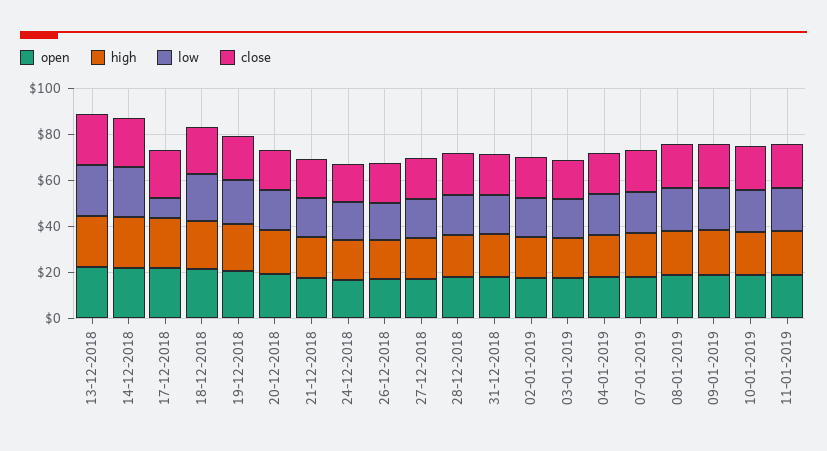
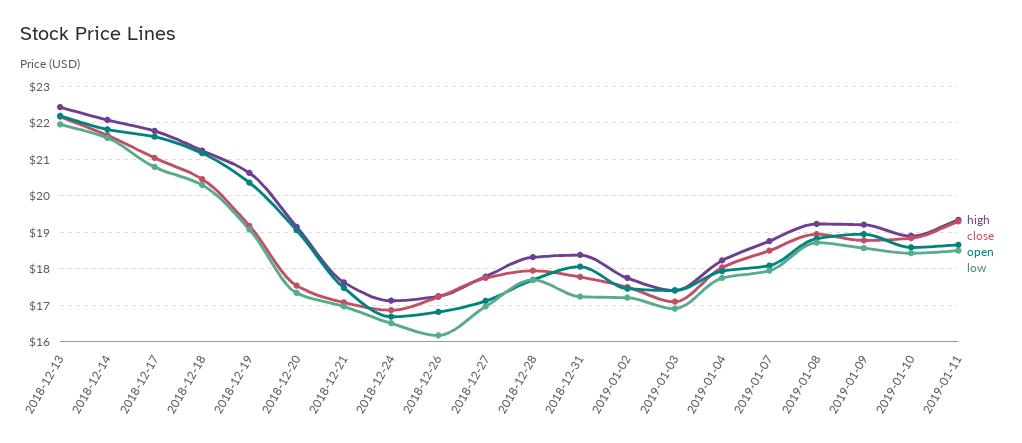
  {
    "open": {
      "13-12-2018": 22.2,
      "14-12-2018": 21.8,
      "17-12-2018": 21.6,
      "18-12-2018": 21.2,
      "19-12-2018": 20.4,
      "20-12-2018": 19,
      "21-12-2018": 17.4,
      "24-12-2018": 16.6,
      "26-12-2018": 16.8,
      "27-12-2018": 17.2,
      "28-12-2018": 17.8,
      "31-12-2018": 18,
      "02-01-2019": 17.4,
      "03-01-2019": 17.4,
      "04-01-2019": 18,
      "07-01-2019": 18,
      "08-01-2019": 18.8,
      "09-01-2019": 19,
      "10-01-2019": 18.6,
      "11-01-2019": 18.6
    },
    "high": {
      "13-12-2018": 22.4,
      "14-12-2018": 22,
      "17-12-2018": 21.8,
      "18-12-2018": 21.2,
      "19-12-2018": 20.6,
      "20-12-2018": 19.2,
      "21-12-2018": 17.6,
      "24-12-2018": 17.2,
      "26-12-2018": 17.2,
      "27-12-2018": 17.8,
      "28-12-2018": 18.4,
      "31-12-2018": 18.4,
      "02-01-2019": 17.8,
      "03-01-2019": 17.4,
      "04-01-2019": 18.2,
      "07-01-2019": 18.8,
      "08-01-2019": 19.2,
      "09-01-2019": 19.2,
      "10-01-2019": 19,
      "11-01-2019": 19.4
    },
    "low": {
      "13-12-2018": 22,
      "14-12-2018": 21.6,
-     "17-12-2018": 10,
+     "17-12-2018": 20.8,
      "18-12-2018": 20.4,
      "19-12-2018": 19,
      "20-12-2018": 17.4,
      "21-12-2018": 17,
      "24-12-2018": 16.6,
      "26-12-2018": 16.2,
      "27-12-2018": 17,
      "28-12-2018": 17.8,
      "31-12-2018": 17.2,
      "02-01-2019": 17.2,
      "03-01-2019": 17,
      "04-01-2019": 17.8,
      "07-01-2019": 18,
      "08-01-2019": 18.8,
      "09-01-2019": 18.6,
      "10-01-2019": 18.4,
      "11-01-2019": 18.6
    },
    "close": {
      "13-12-2018": 22.2,
      "14-12-2018": 21.6,
      "17-12-2018": 21,
      "18-12-2018": 20.4,
      "19-12-2018": 19.2,
      "20-12-2018": 17.6,
      "21-12-2018": 17,
      "24-12-2018": 16.8,
      "26-12-2018": 17.2,
      "27-12-2018": 17.8,
      "28-12-2018": 18,
      "31-12-2018": 17.8,
      "02-01-2019": 17.6,
      "03-01-2019": 17.2,
      "04-01-2019": 18,
      "07-01-2019": 18.6,
      "08-01-2019": 19,
      "09-01-2019": 18.8,
      "10-01-2019": 18.8,
      "11-01-2019": 19.4
    }
  }

